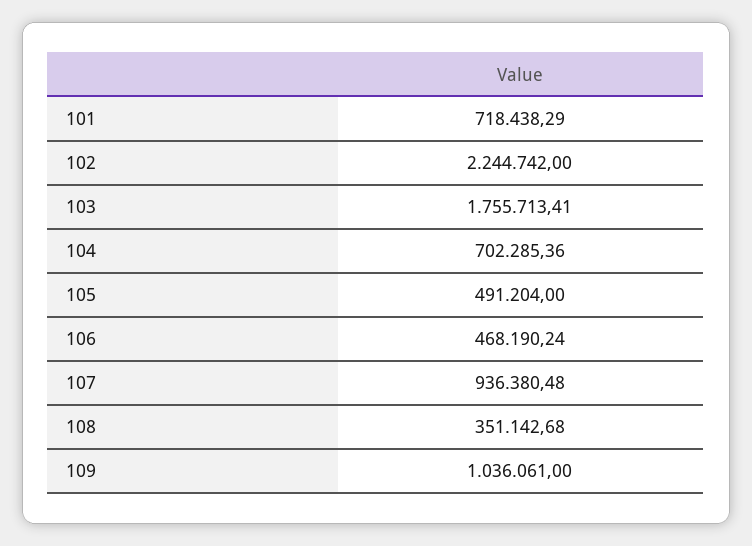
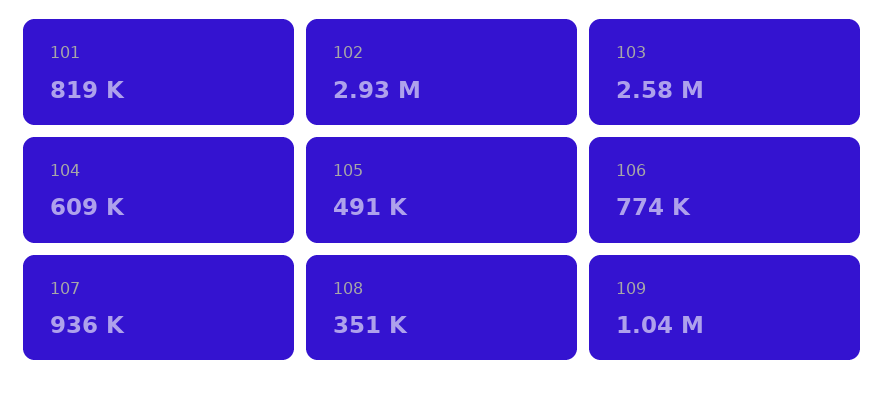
  {
-   "101": 718438.29,
+   "101": 819000,
-   "102": 2244742,
+   "102": 2930000,
-   "103": 1755713.41,
+   "103": 2580000,
-   "104": 702285.36,
+   "104": 609000,
    "105": 491204,
-   "106": 468190.24,
+   "106": 774000,
    "107": 936380.48,
    "108": 351142.68,
    "109": 1036061
  }

